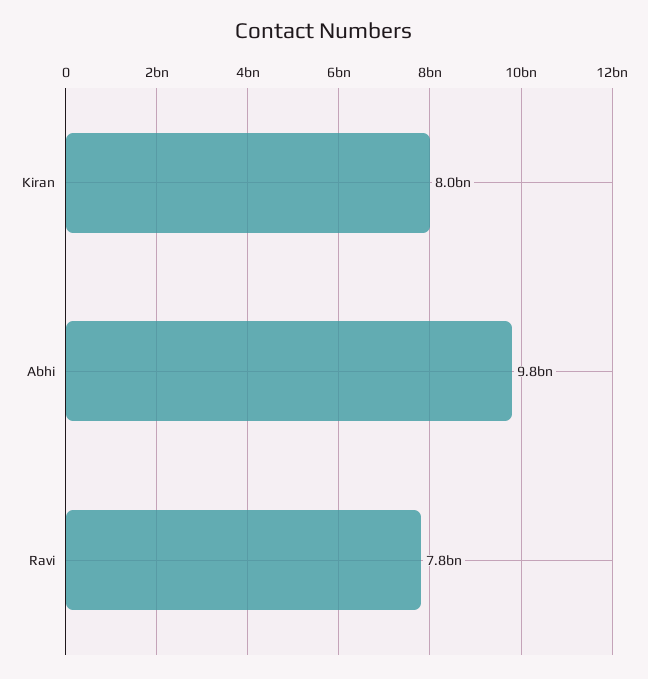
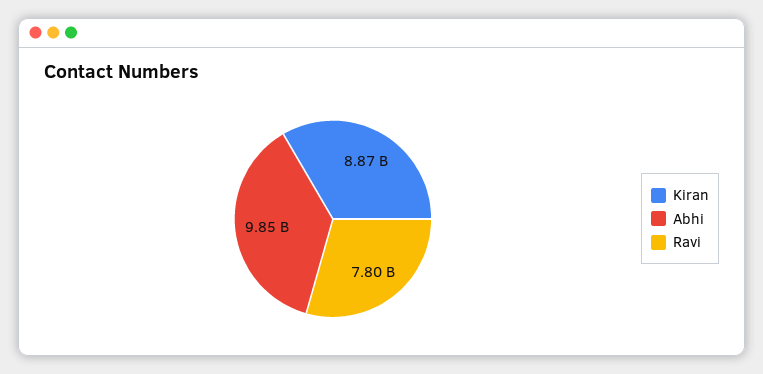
  {
-   "Kiran": 8000000000,
+   "Kiran": 8870000000,
    "Abhi": 9850000000,
    "Ravi": 7800000000
  }

